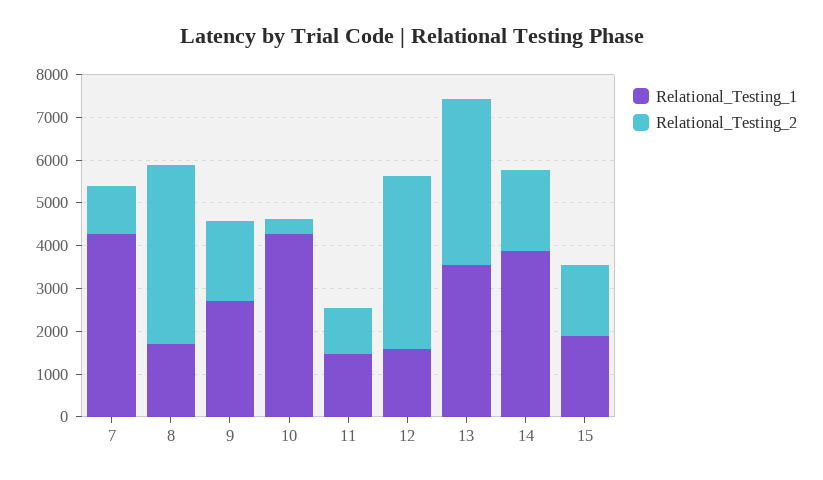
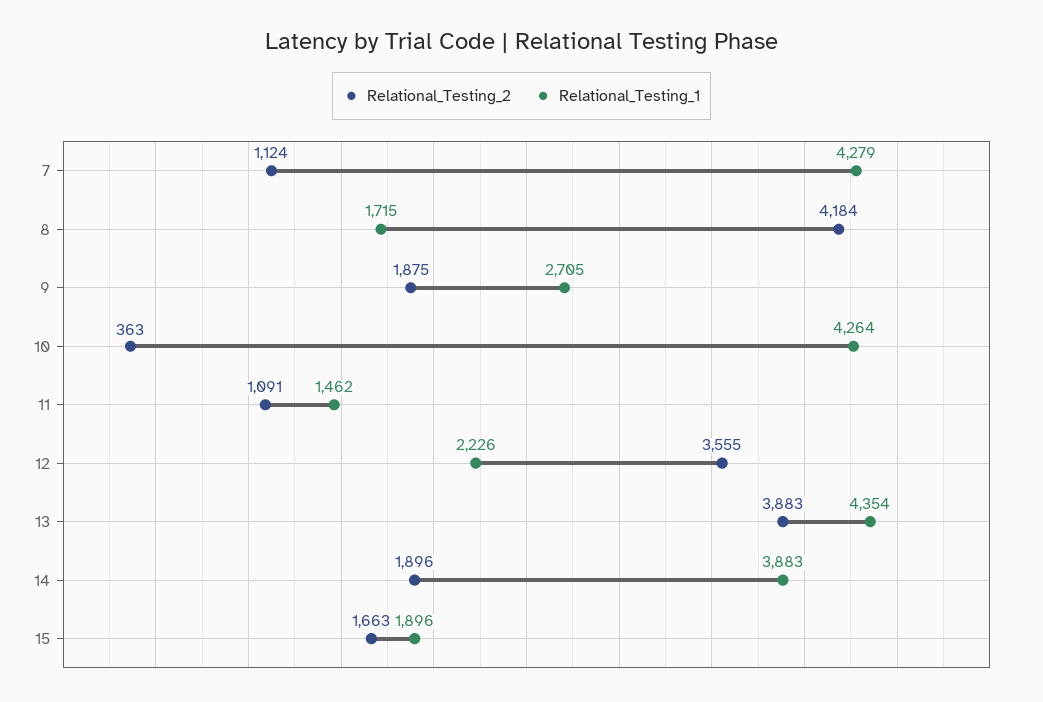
  {
    "Relational_Testing_1": {
      "7": 4279,
      "8": 1715,
      "9": 2705,
      "10": 4264,
      "11": 1462,
-     "12": 1600,
+     "12": 2226,
-     "13": 3600,
+     "13": 4354,
      "14": 3883,
      "15": 1896
    },
    "Relational_Testing_2": {
      "7": 1124,
      "8": 4184,
      "9": 1875,
      "10": 363,
      "11": 1091,
-     "12": 4000,
+     "12": 3555,
      "13": 3883,
      "14": 1896,
      "15": 1663
    }
  }

